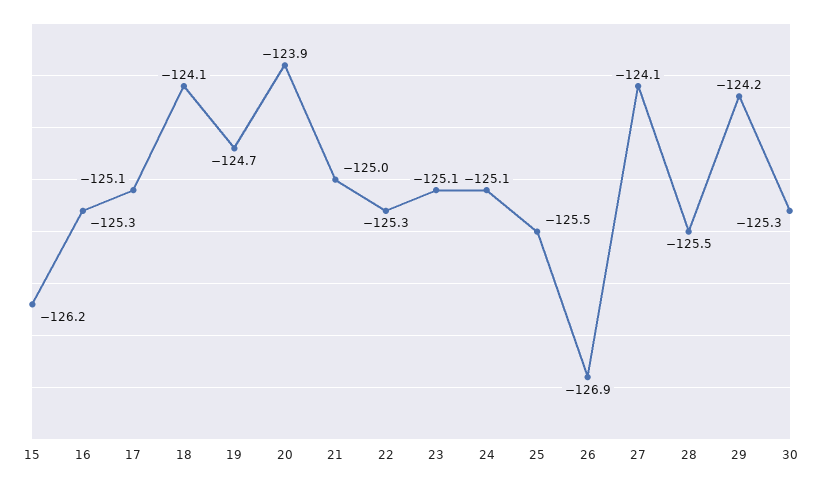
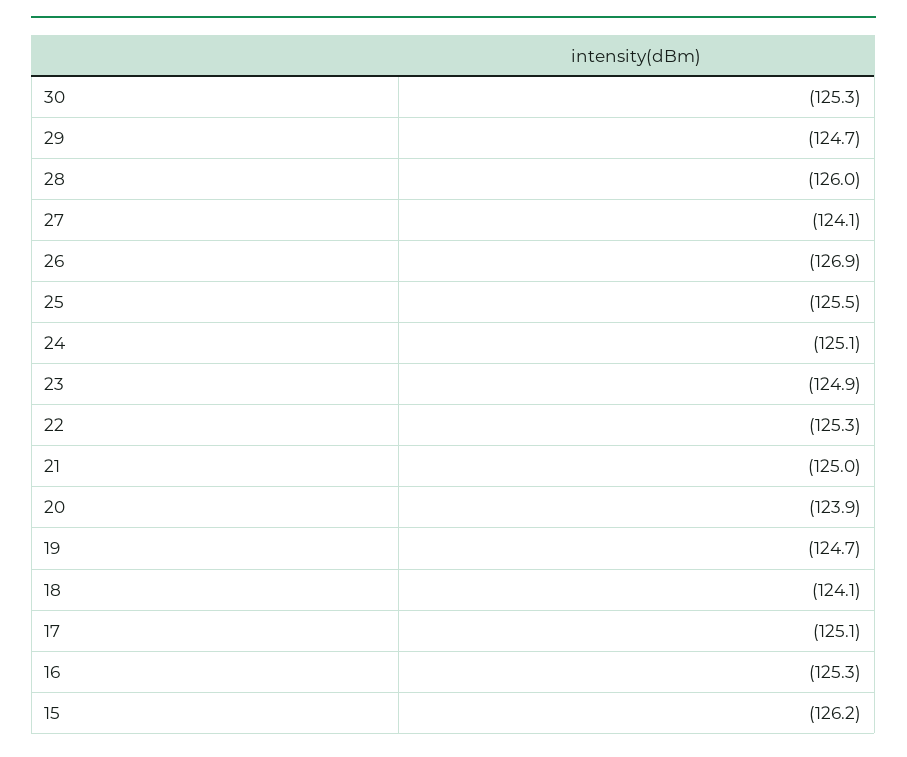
  {
    "15": -126.2,
    "16": -125.3,
    "17": -125.1,
    "18": -124.1,
    "19": -124.7,
    "20": -123.9,
    "21": -125,
    "22": -125.3,
-   "23": -125.1,
+   "23": -124.9,
    "24": -125.1,
    "25": -125.5,
    "26": -126.9,
    "27": -124.1,
-   "28": -125.5,
+   "28": -126,
-   "29": -124.2,
+   "29": -124.7,
    "30": -125.3
  }

